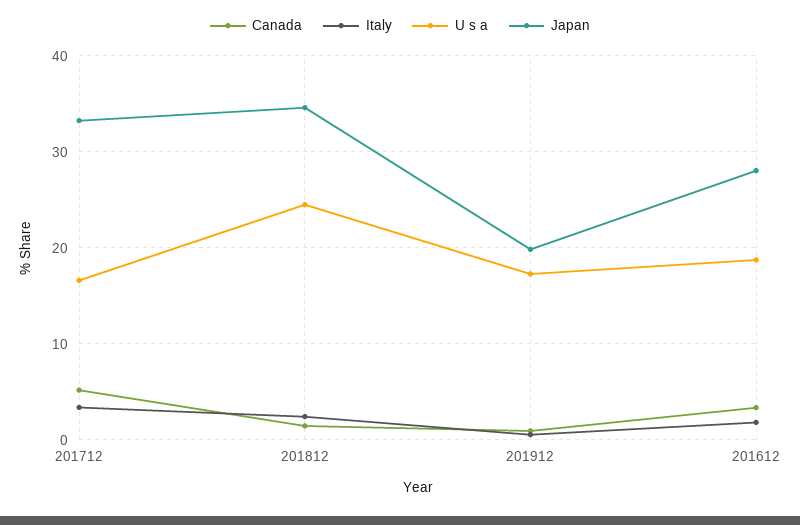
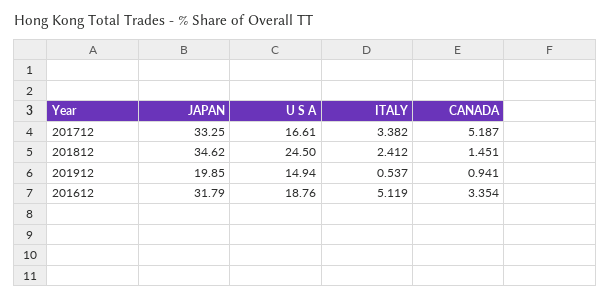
  {
    "Canada": {
      "201712": 5.187,
      "201812": 1.451,
      "201912": 0.941,
      "201612": 3.354
    },
    "Italy": {
      "201712": 3.382,
      "201812": 2.412,
      "201912": 0.537,
-     "201612": 2
+     "201612": 5.119
    },
    "U s a": {
      "201712": 16.61,
      "201812": 24.5,
-     "201912": 17,
+     "201912": 14.94,
      "201612": 18.76
    },
    "Japan": {
      "201712": 33.25,
      "201812": 34.62,
      "201912": 19.85,
-     "201612": 28
+     "201612": 31.79
    }
  }

